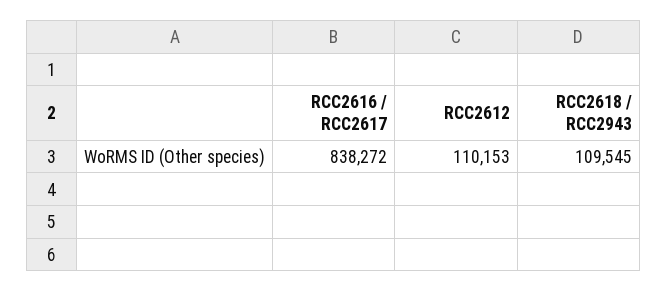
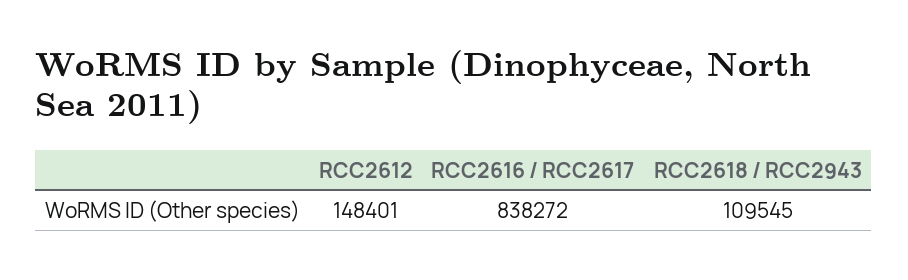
  {
    "RCC2616 / RCC2617": 838272,
-   "RCC2612": 110153,
+   "RCC2612": 148401,
    "RCC2618 / RCC2943": 109545
  }

